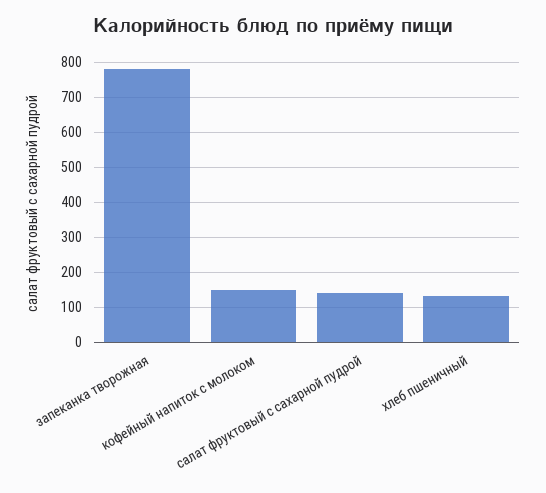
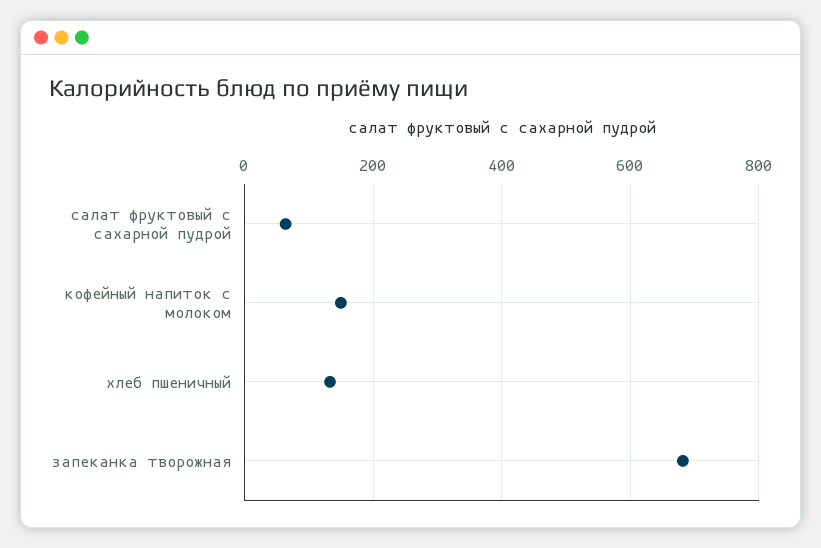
  {
-   "запеканка творожная": 780,
+   "запеканка творожная": 680,
    "кофейный напиток с молоком": 160,
-   "салат фруктовый с сахарной пудрой": 140,
+   "салат фруктовый с сахарной пудрой": 60,
    "хлеб пшеничный": 140
  }

